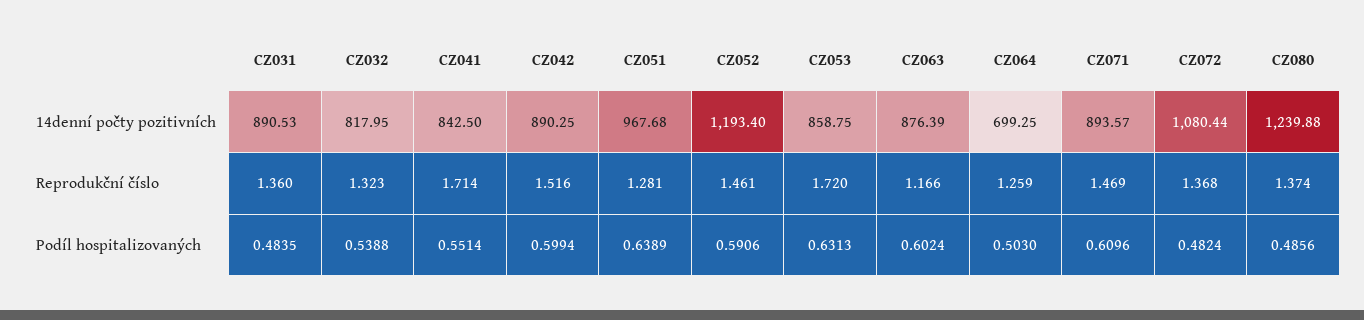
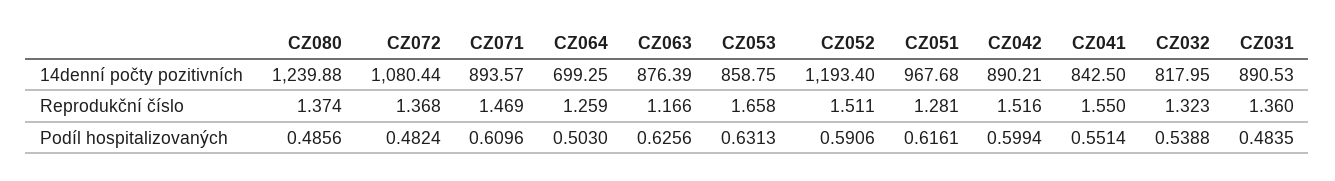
  {
    "CZ031": {
      "14denní počty pozitivních": 890.53,
      "Reprodukční číslo": 1.36,
      "Podíl hospitalizovaných": 0.4835
    },
    "CZ032": {
      "14denní počty pozitivních": 817.95,
      "Reprodukční číslo": 1.323,
      "Podíl hospitalizovaných": 0.5388
    },
    "CZ041": {
      "14denní počty pozitivních": 842.5,
-     "Reprodukční číslo": 1.714,
+     "Reprodukční číslo": 1.55,
      "Podíl hospitalizovaných": 0.5514
    },
    "CZ042": {
-     "14denní počty pozitivních": 890.25,
+     "14denní počty pozitivních": 890.21,
      "Reprodukční číslo": 1.516,
      "Podíl hospitalizovaných": 0.5994
    },
    "CZ051": {
      "14denní počty pozitivních": 967.68,
      "Reprodukční číslo": 1.281,
-     "Podíl hospitalizovaných": 0.6389
+     "Podíl hospitalizovaných": 0.6161
    },
    "CZ052": {
      "14denní počty pozitivních": 1193.4,
-     "Reprodukční číslo": 1.461,
+     "Reprodukční číslo": 1.511,
      "Podíl hospitalizovaných": 0.5906
    },
    "CZ053": {
      "14denní počty pozitivních": 858.75,
-     "Reprodukční číslo": 1.72,
+     "Reprodukční číslo": 1.658,
      "Podíl hospitalizovaných": 0.6313
    },
    "CZ063": {
      "14denní počty pozitivních": 876.39,
      "Reprodukční číslo": 1.166,
-     "Podíl hospitalizovaných": 0.6024
+     "Podíl hospitalizovaných": 0.6256
    },
    "CZ064": {
      "14denní počty pozitivních": 699.25,
      "Reprodukční číslo": 1.259,
      "Podíl hospitalizovaných": 0.503
    },
    "CZ071": {
      "14denní počty pozitivních": 893.57,
      "Reprodukční číslo": 1.469,
      "Podíl hospitalizovaných": 0.6096
    },
    "CZ072": {
      "14denní počty pozitivních": 1080.44,
      "Reprodukční číslo": 1.368,
      "Podíl hospitalizovaných": 0.4824
    },
    "CZ080": {
      "14denní počty pozitivních": 1239.88,
      "Reprodukční číslo": 1.374,
      "Podíl hospitalizovaných": 0.4856
    }
  }

